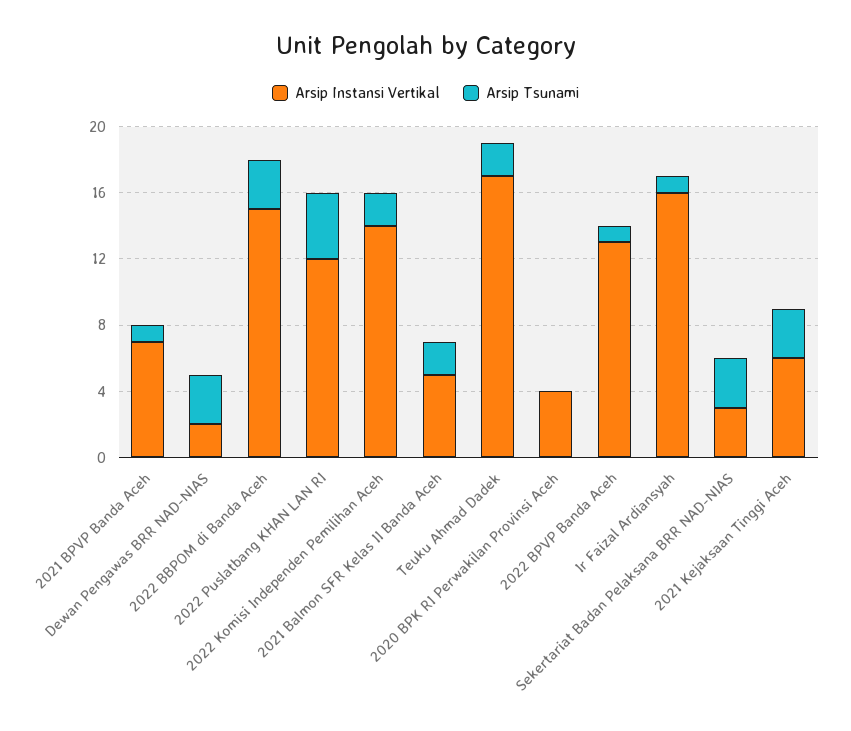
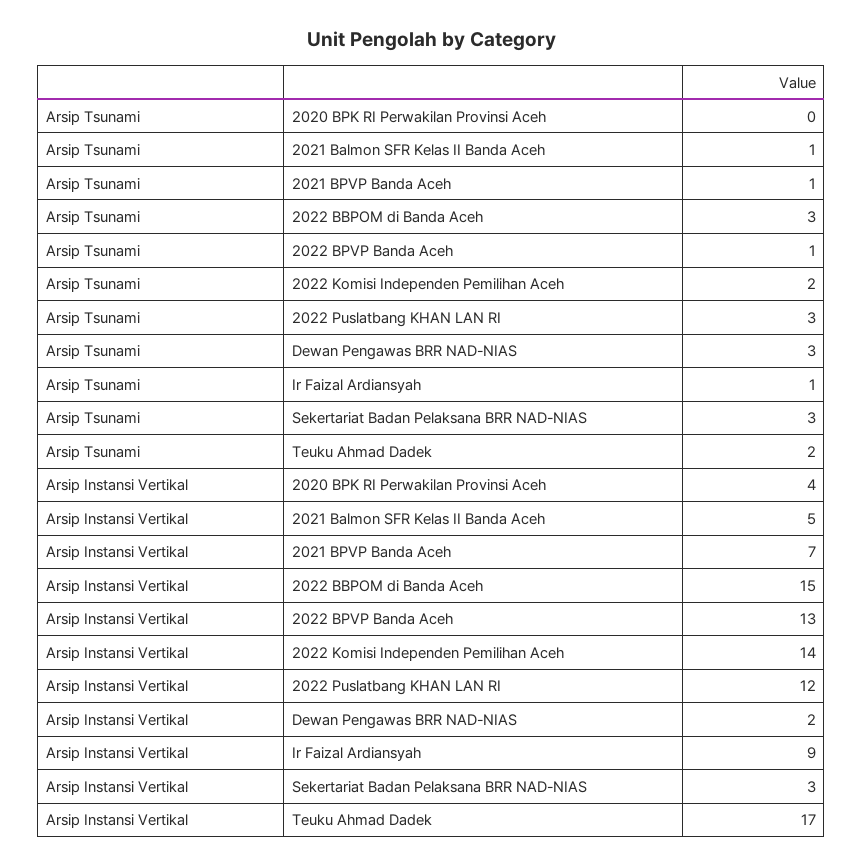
  {
    "Arsip Instansi Vertikal": {
      "2021 BPVP Banda Aceh": 7,
      "Dewan Pengawas BRR NAD-NIAS": 2,
      "2022 BBPOM di Banda Aceh": 15,
      "2022 Puslatbang KHAN LAN RI": 12,
      "2022 Komisi Independen Pemilihan Aceh": 14,
      "2021 Balmon SFR Kelas II Banda Aceh": 5,
      "Teuku Ahmad Dadek": 17,
      "2020 BPK RI Perwakilan Provinsi Aceh": 4,
      "2022 BPVP Banda Aceh": 13,
-     "Ir Faizal Ardiansyah": 16,
+     "Ir Faizal Ardiansyah": 9,
-     "Sekertariat Badan Pelaksana BRR NAD-NIAS": 3,
+     "Sekertariat Badan Pelaksana BRR NAD-NIAS": 3
-     "2021 Kejaksaan Tinggi Aceh": 6
    },
    "Arsip Tsunami": {
      "2021 BPVP Banda Aceh": 1,
      "Dewan Pengawas BRR NAD-NIAS": 3,
      "2022 BBPOM di Banda Aceh": 3,
-     "2022 Puslatbang KHAN LAN RI": 4,
+     "2022 Puslatbang KHAN LAN RI": 3,
      "2022 Komisi Independen Pemilihan Aceh": 2,
-     "2021 Balmon SFR Kelas II Banda Aceh": 2,
+     "2021 Balmon SFR Kelas II Banda Aceh": 1,
      "Teuku Ahmad Dadek": 2,
      "2020 BPK RI Perwakilan Provinsi Aceh": 0,
      "2022 BPVP Banda Aceh": 1,
      "Ir Faizal Ardiansyah": 1,
-     "Sekertariat Badan Pelaksana BRR NAD-NIAS": 3,
+     "Sekertariat Badan Pelaksana BRR NAD-NIAS": 3
-     "2021 Kejaksaan Tinggi Aceh": 3
    }
  }

